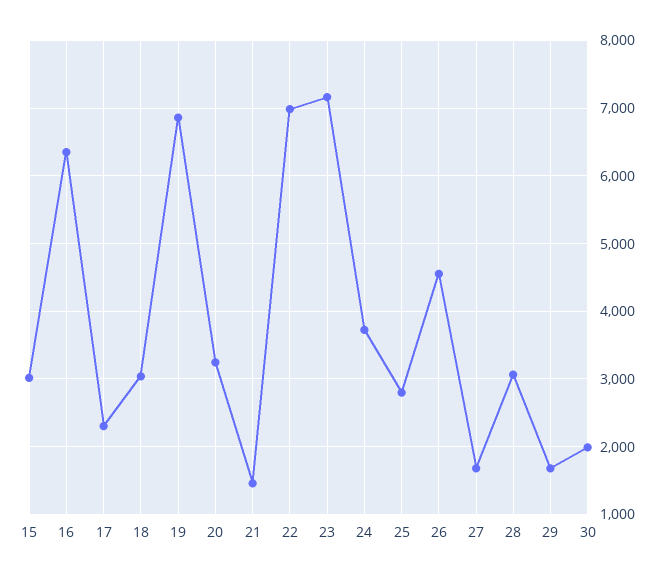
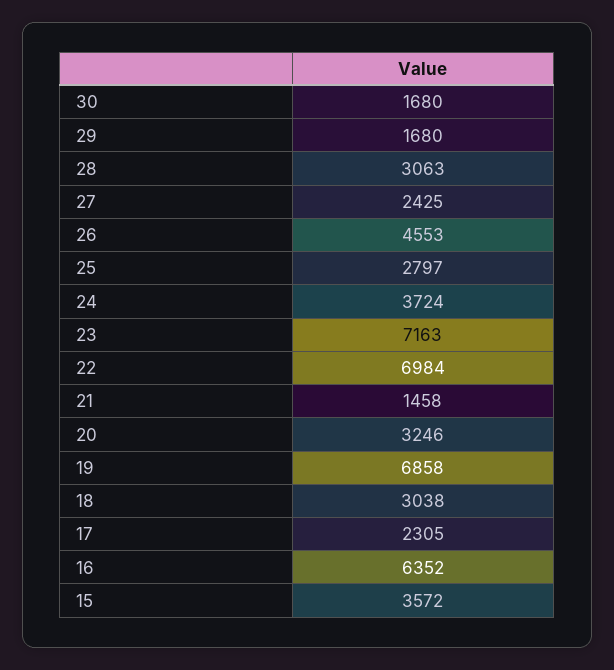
  {
-   "15": 3000,
+   "15": 3572,
    "16": 6352,
    "17": 2305,
    "18": 3038,
    "19": 6858,
    "20": 3246,
    "21": 1458,
    "22": 6984,
    "23": 7163,
    "24": 3724,
    "25": 2797,
    "26": 4553,
-   "27": 1700,
+   "27": 2425,
    "28": 3063,
    "29": 1680,
-   "30": 2000
+   "30": 1680
  }

